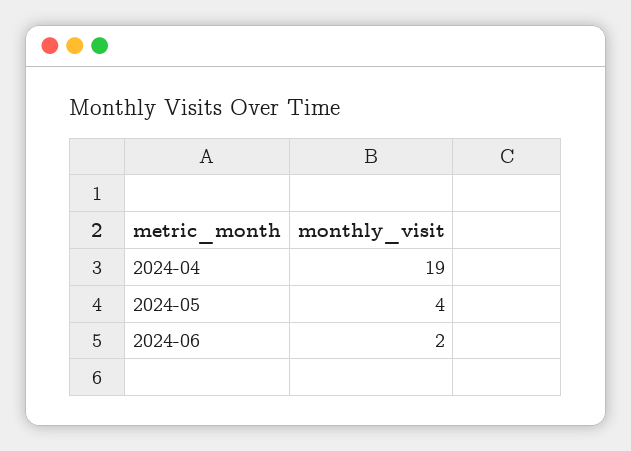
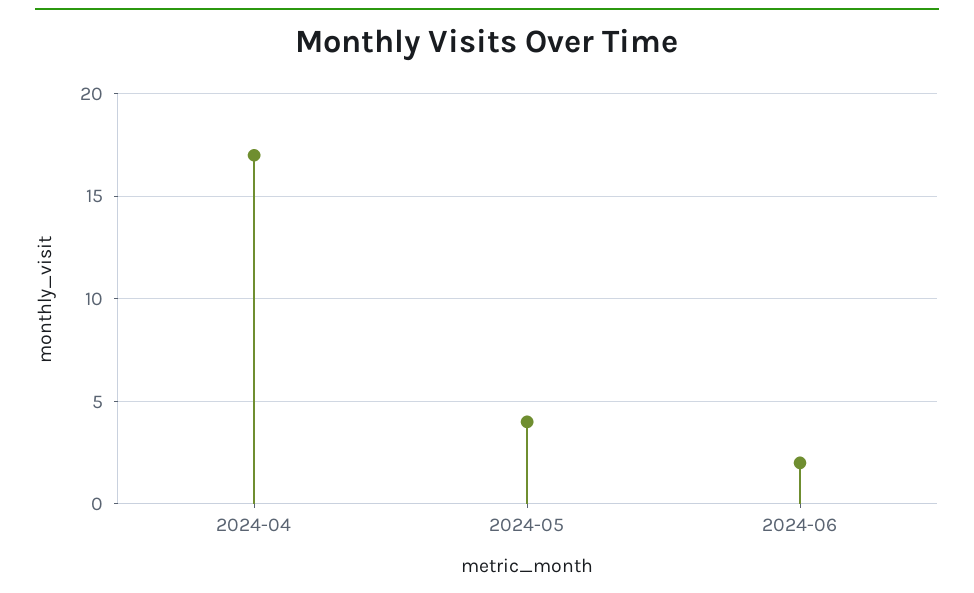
  {
-   "2024-04": 19,
+   "2024-04": 17,
    "2024-05": 4,
    "2024-06": 2
  }

